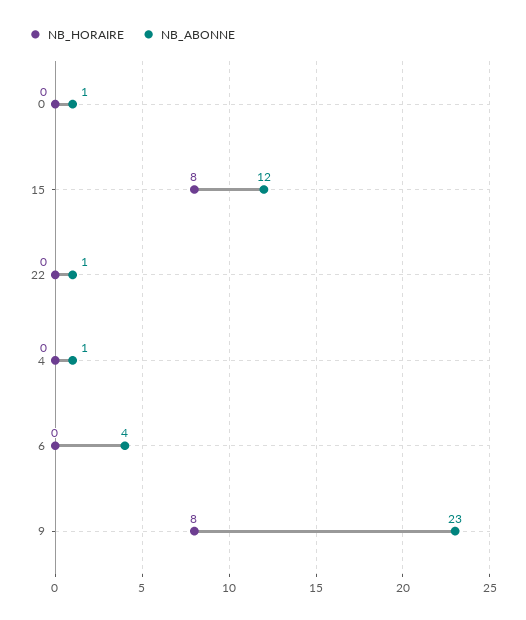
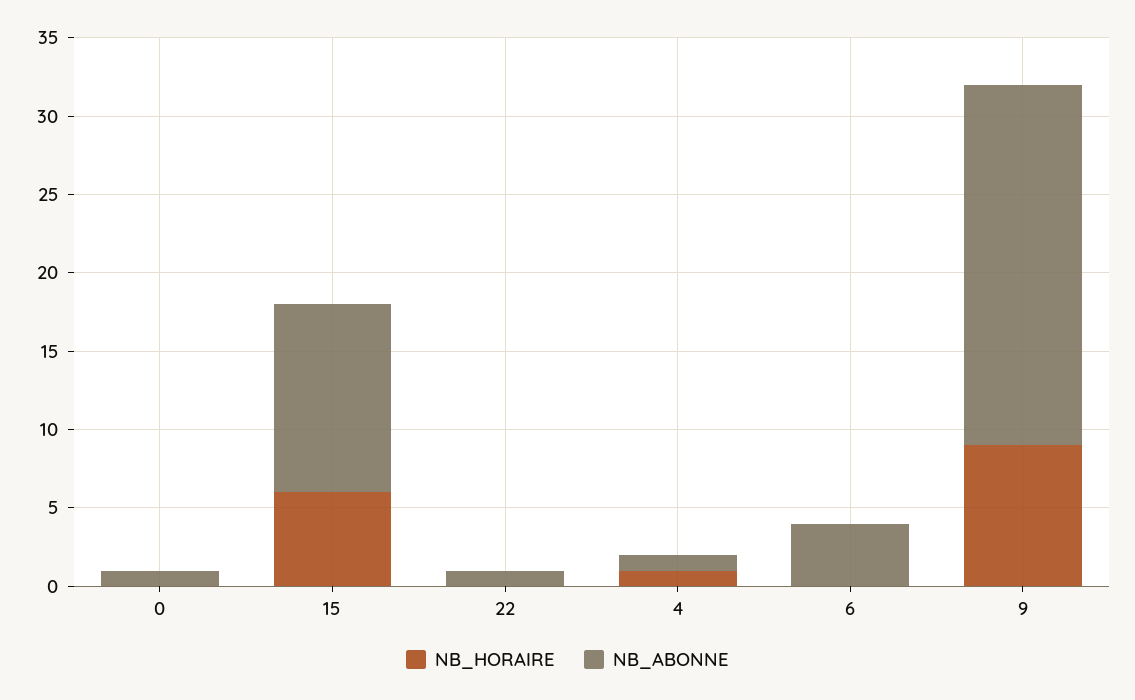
  {
    "NB_HORAIRE": {
      "0": 0,
-     "15": 8,
+     "15": 6,
      "22": 0,
-     "4": 0,
+     "4": 1,
      "6": 0,
-     "9": 8
+     "9": 9
    },
    "NB_ABONNE": {
      "0": 1,
      "15": 12,
      "22": 1,
      "4": 1,
      "6": 4,
      "9": 23
    }
  }

